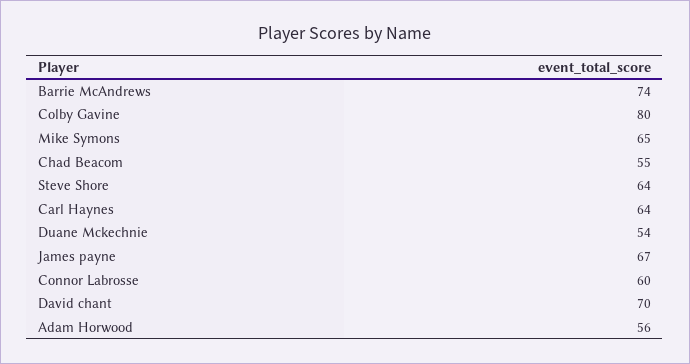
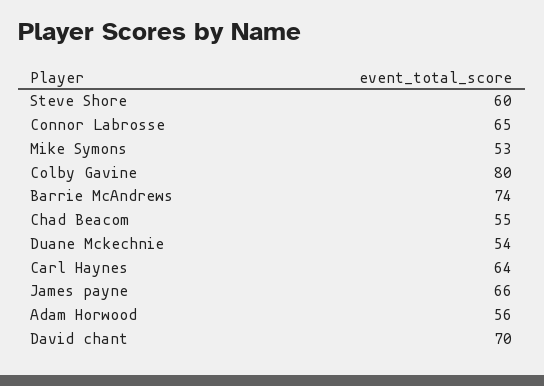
  {
    "Barrie McAndrews": 74,
    "Colby Gavine": 80,
-   "Mike Symons": 65,
+   "Mike Symons": 53,
    "Chad Beacom": 55,
-   "Steve Shore": 64,
+   "Steve Shore": 60,
    "Carl Haynes": 64,
    "Duane Mckechnie": 54,
-   "James payne": 67,
+   "James payne": 66,
-   "Connor Labrosse": 60,
+   "Connor Labrosse": 65,
    "David chant": 70,
    "Adam Horwood": 56
  }

